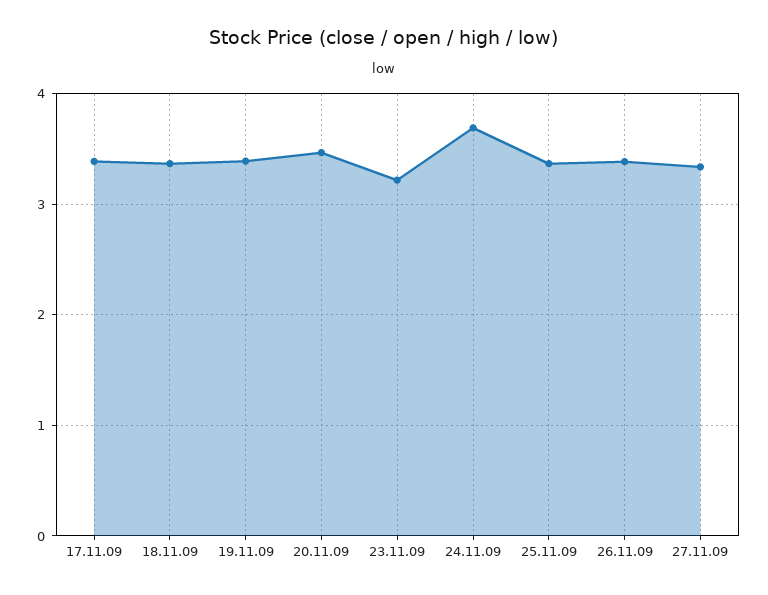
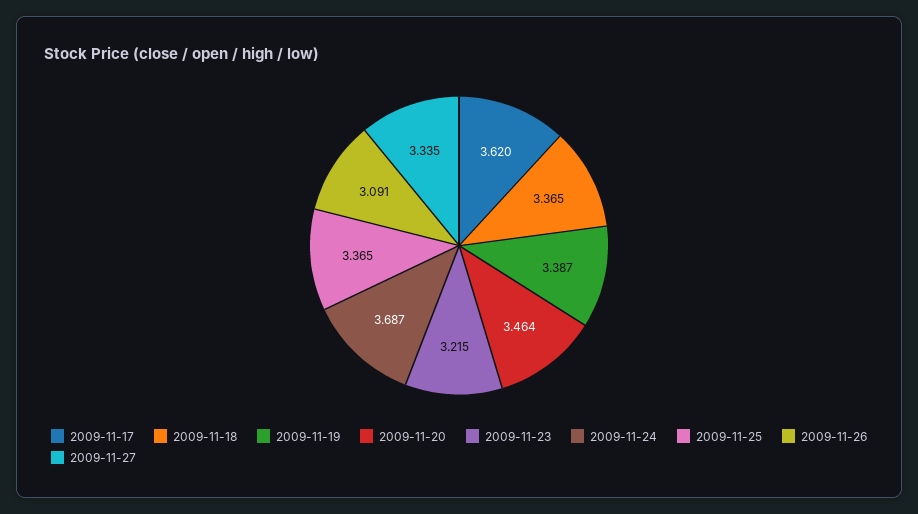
  {
-   "17.11.09": 3.4,
+   "17.11.09": 3.62,
    "18.11.09": 3.365,
    "19.11.09": 3.387,
    "20.11.09": 3.464,
    "23.11.09": 3.215,
    "24.11.09": 3.687,
    "25.11.09": 3.365,
-   "26.11.09": 3.4,
+   "26.11.09": 3.091,
    "27.11.09": 3.335
  }

